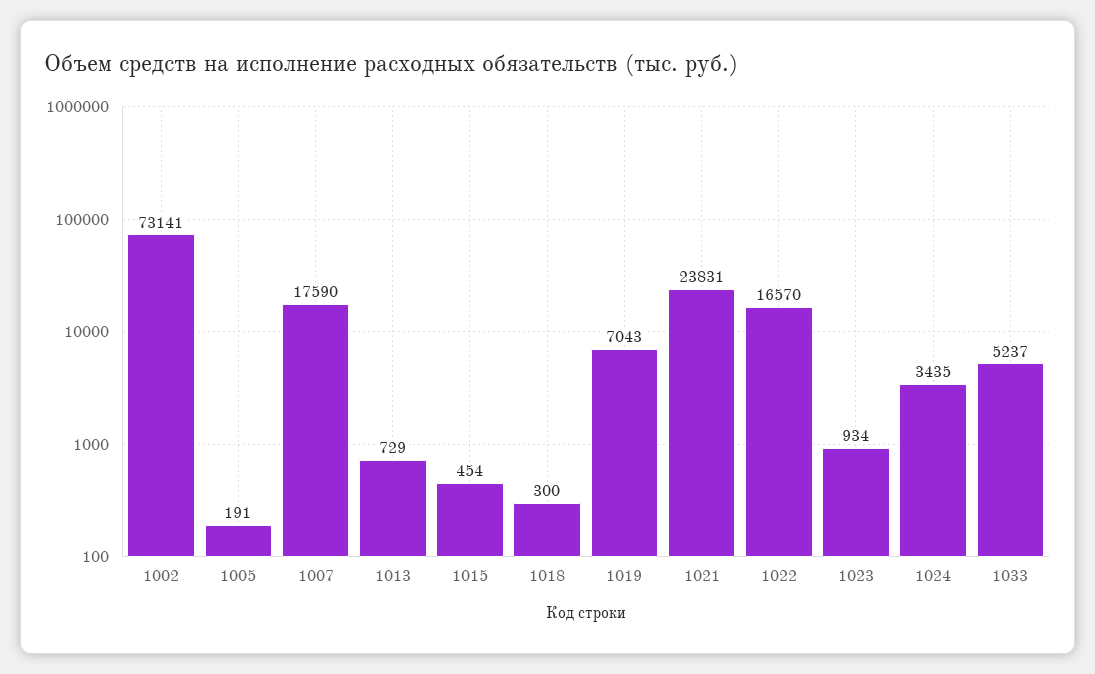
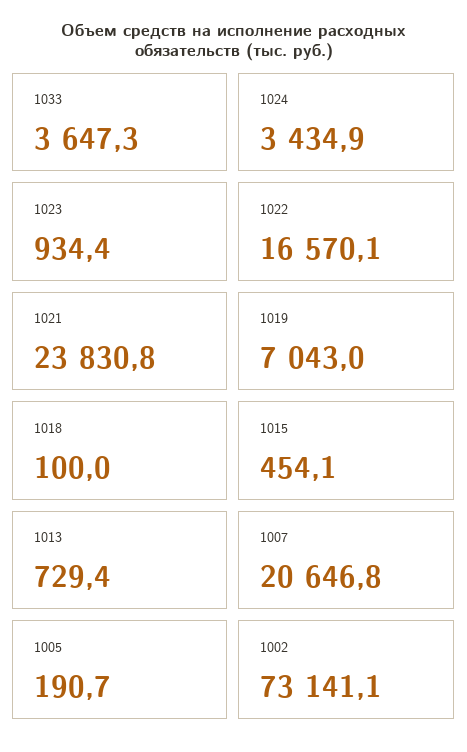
  {
    "1002": 73141.1,
    "1005": 190.7,
-   "1007": 17590,
+   "1007": 20646.8,
    "1013": 729.4,
    "1015": 454.1,
-   "1018": 300,
+   "1018": 100,
    "1019": 7043,
    "1021": 23830.8,
    "1022": 16570.1,
    "1023": 934.4,
    "1024": 3434.9,
-   "1033": 5237
+   "1033": 3647.3
  }

